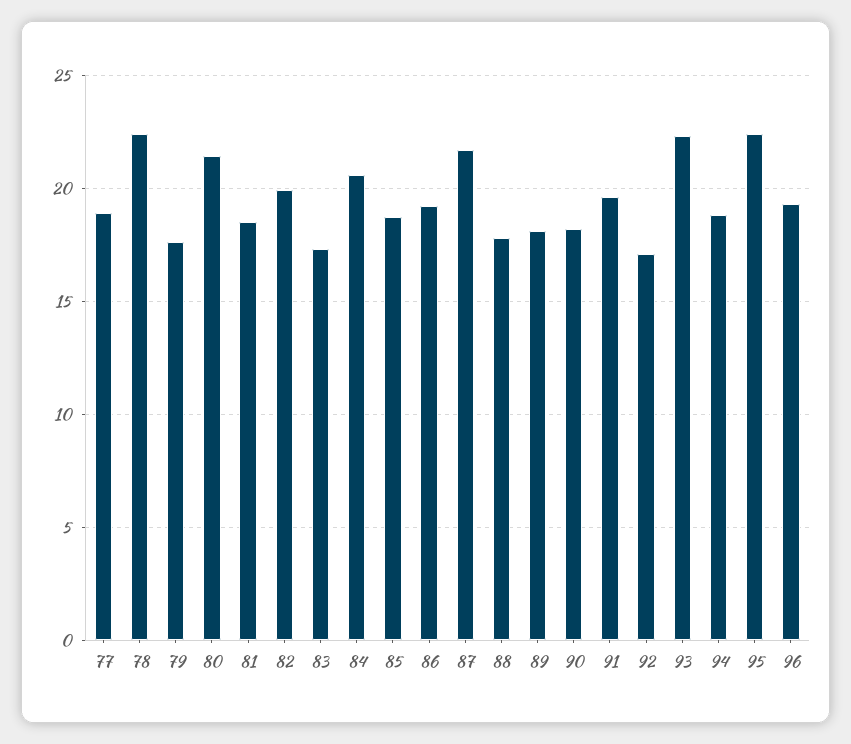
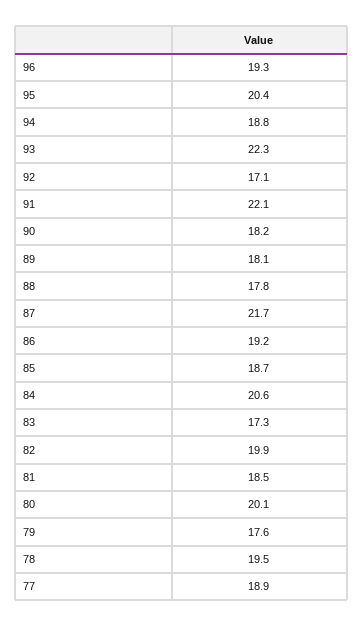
  {
    "77": 18.9,
-   "78": 22.5,
+   "78": 19.5,
    "79": 17.6,
-   "80": 21.5,
+   "80": 20.1,
    "81": 18.5,
    "82": 19.9,
    "83": 17.3,
    "84": 20.6,
    "85": 18.7,
    "86": 19.2,
    "87": 21.7,
    "88": 17.8,
    "89": 18.1,
    "90": 18.2,
-   "91": 19.5,
+   "91": 22.1,
    "92": 17.1,
    "93": 22.3,
    "94": 18.8,
-   "95": 22.5,
+   "95": 20.4,
    "96": 19.3
  }

